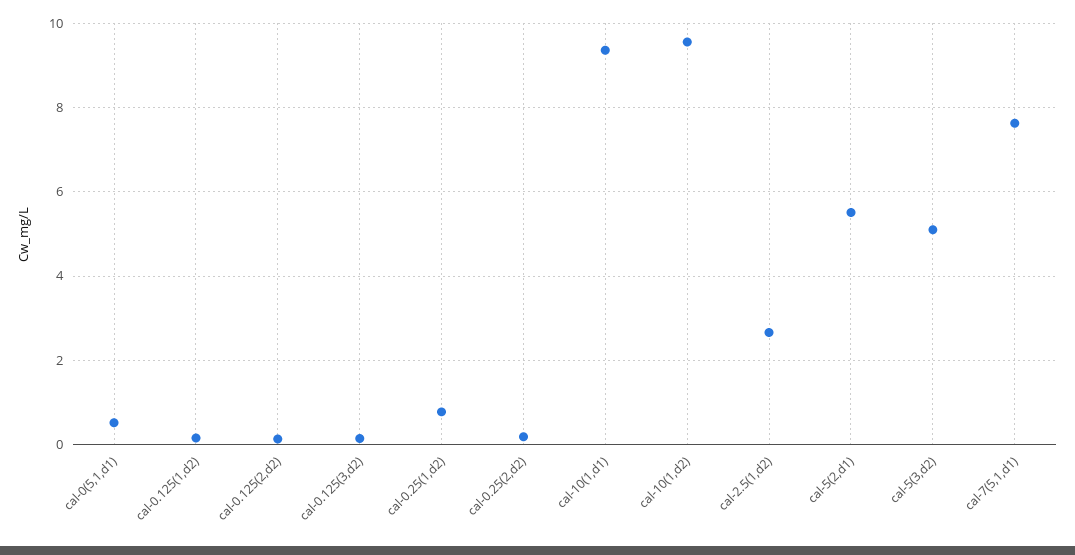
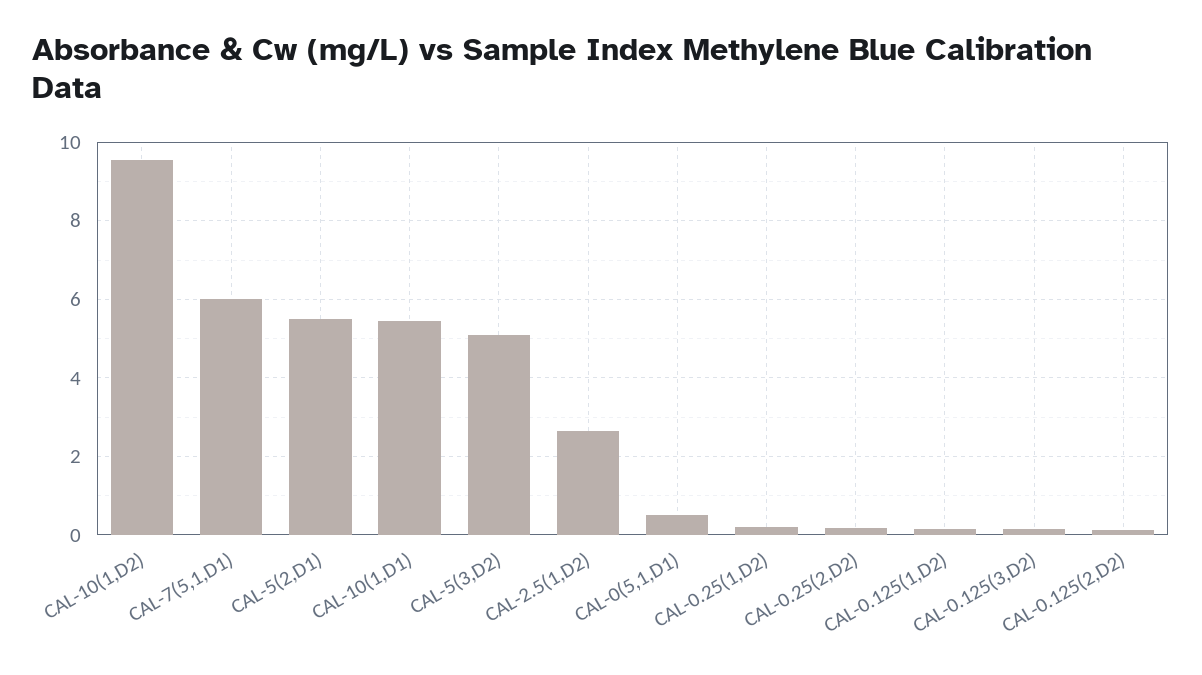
  {
    "cal-0(5,1,d1)": 0.6,
    "cal-0.125(1,d2)": 0.2,
    "cal-0.125(2,d2)": 0.2,
    "cal-0.125(3,d2)": 0.2,
-   "cal-0.25(1,d2)": 0.8,
+   "cal-0.25(1,d2)": 0.2,
    "cal-0.25(2,d2)": 0.2,
-   "cal-10(1,d1)": 9.4,
+   "cal-10(1,d1)": 5.4,
    "cal-10(1,d2)": 9.6,
    "cal-2.5(1,d2)": 2.6,
    "cal-5(2,d1)": 5.6,
    "cal-5(3,d2)": 5,
-   "cal-7(5,1,d1)": 7.6
+   "cal-7(5,1,d1)": 6
  }

